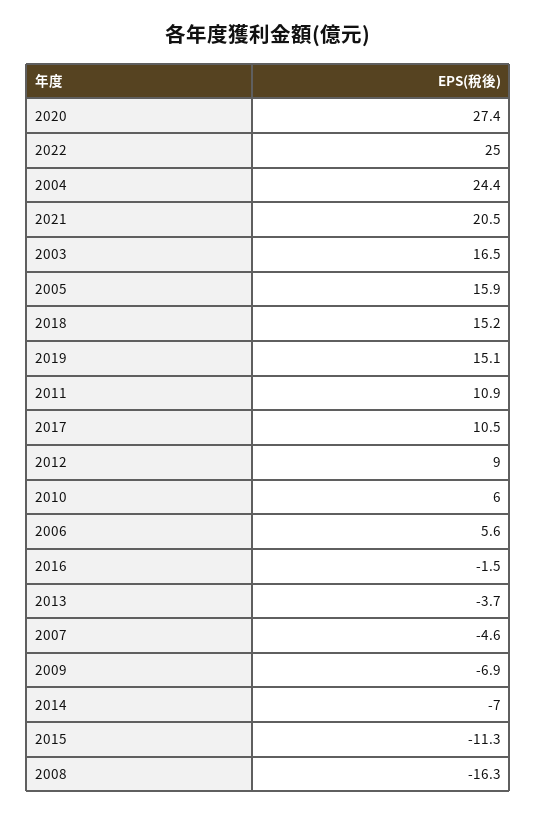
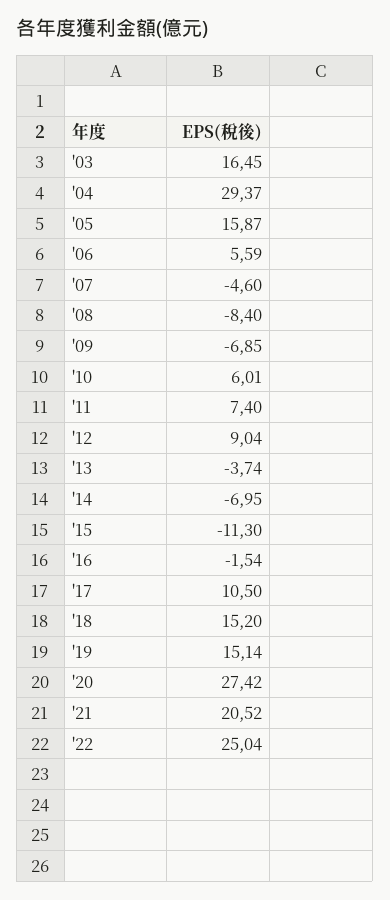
  {
    "2020": 27.42,
    "2022": 25.04,
-   "2004": 24.4,
+   "2004": 29.37,
    "2021": 20.52,
    "2003": 16.45,
    "2005": 15.87,
    "2018": 15.2,
    "2019": 15.14,
-   "2011": 10.9,
+   "2011": 7.4,
    "2017": 10.5,
    "2012": 9.04,
    "2010": 6.01,
    "2006": 5.59,
    "2016": -1.54,
    "2013": -3.74,
    "2007": -4.6,
    "2009": -6.85,
    "2014": -6.95,
    "2015": -11.3,
-   "2008": -16.3
+   "2008": -8.4
  }

